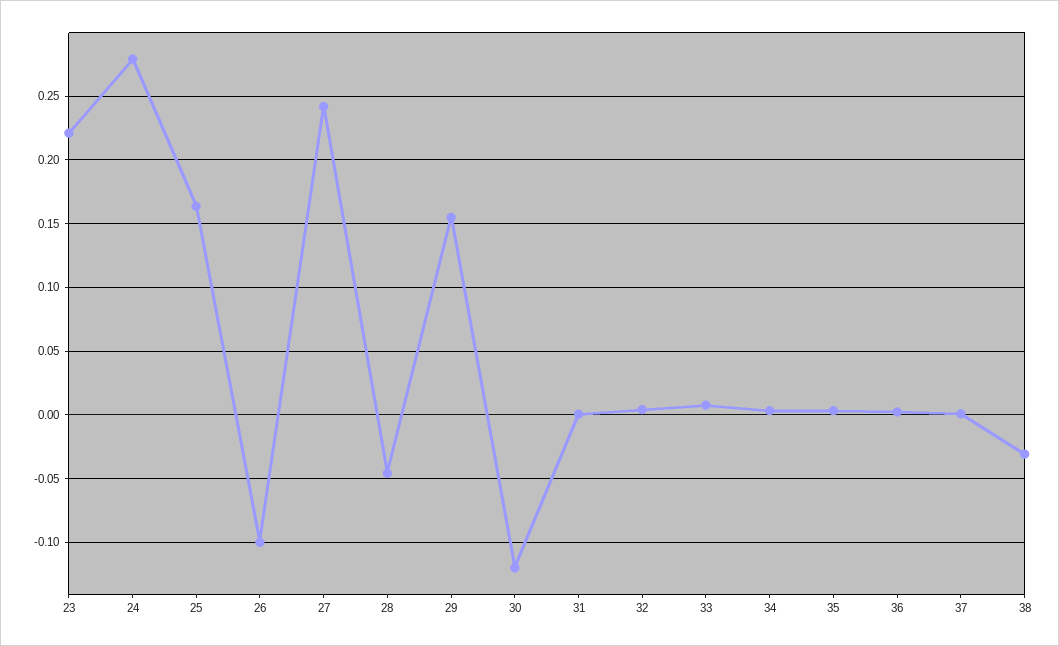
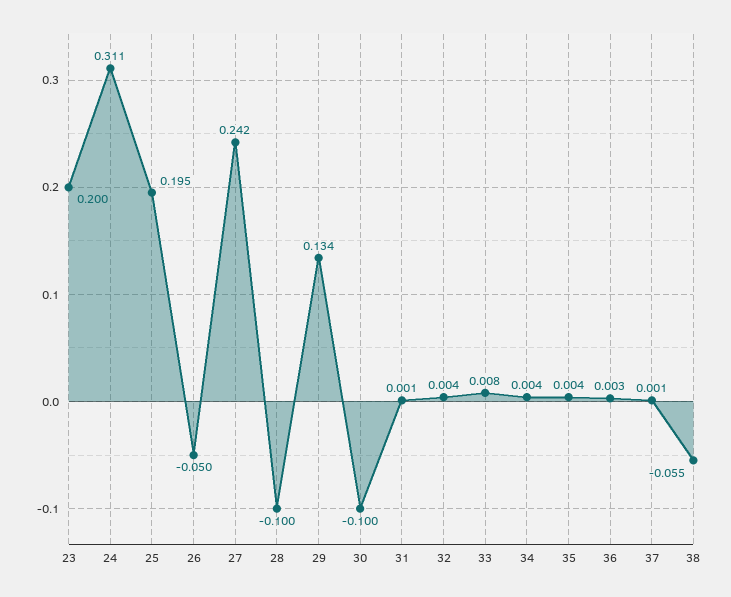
  {
-   "23": 0.22,
+   "23": 0.2,
-   "24": 0.28,
+   "24": 0.311,
-   "25": 0.165,
+   "25": 0.195,
-   "26": -0.1,
+   "26": -0.05,
    "27": 0.242,
-   "28": -0.045,
+   "28": -0.1,
-   "29": 0.155,
+   "29": 0.134,
-   "30": -0.12,
+   "30": -0.1,
    "31": 0.001,
    "32": 0.004,
    "33": 0.008,
    "34": 0.004,
    "35": 0.004,
    "36": 0.003,
    "37": 0.001,
-   "38": -0.03
+   "38": -0.055
  }

